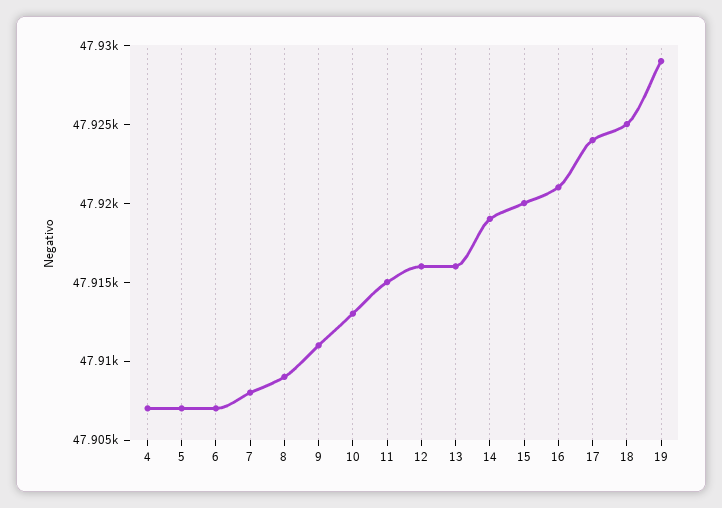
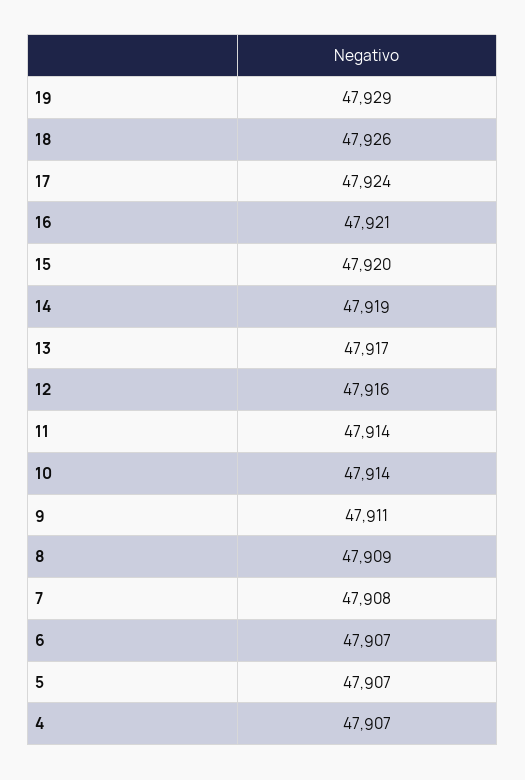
  {
    "4": 47907,
    "5": 47907,
    "6": 47907,
    "7": 47908,
    "8": 47909,
    "9": 47911,
-   "10": 47913,
+   "10": 47914,
-   "11": 47915,
+   "11": 47914,
    "12": 47916,
-   "13": 47916,
+   "13": 47917,
    "14": 47919,
    "15": 47920,
    "16": 47921,
    "17": 47924,
-   "18": 47925,
+   "18": 47926,
    "19": 47929
  }

